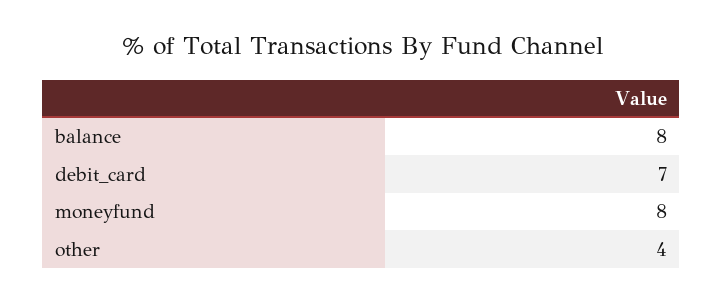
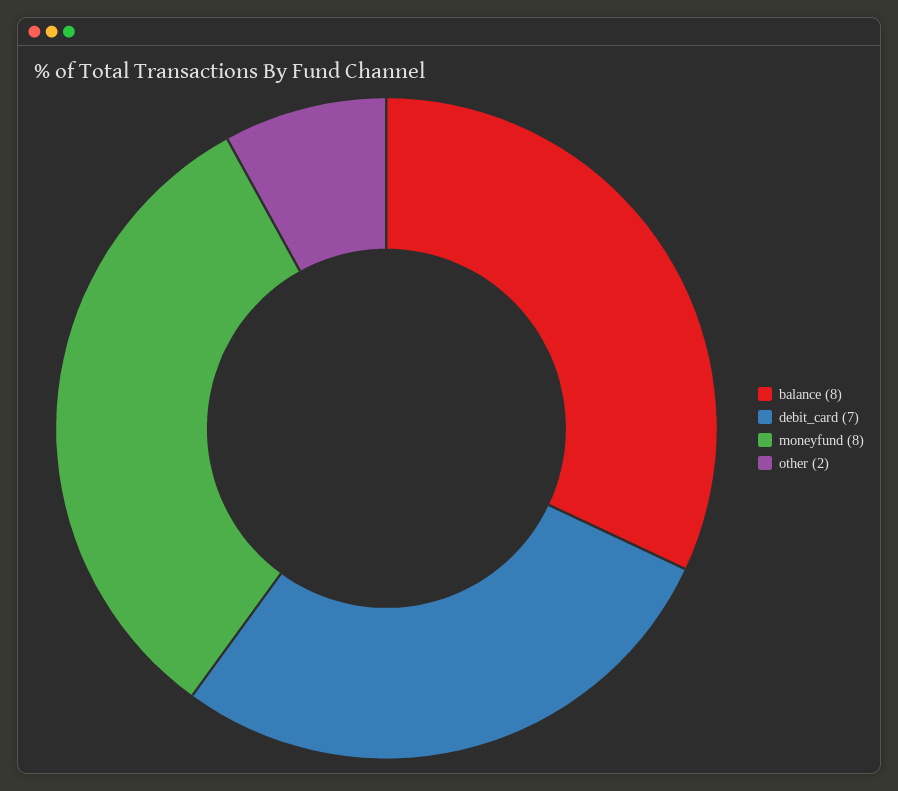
  {
    "balance": 8,
    "debit_card": 7,
    "moneyfund": 8,
-   "other": 4
+   "other": 2
  }

